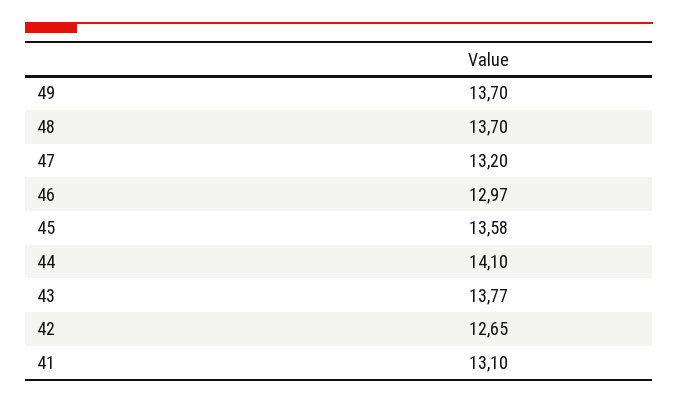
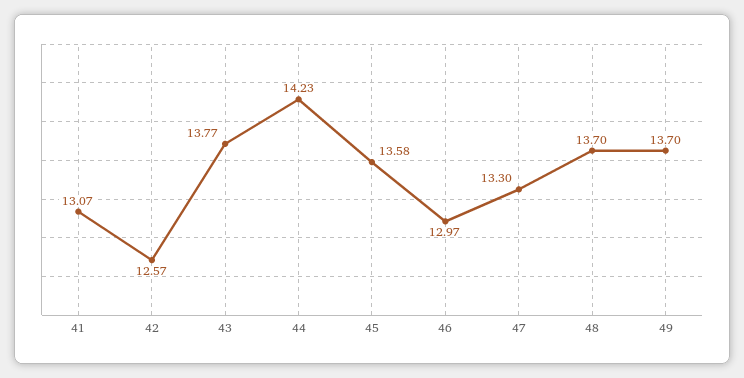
  {
    "49": 13.7,
    "48": 13.7,
-   "47": 13.2,
+   "47": 13.3,
    "46": 12.97,
    "45": 13.58,
-   "44": 14.1,
+   "44": 14.23,
    "43": 13.77,
-   "42": 12.65,
+   "42": 12.57,
-   "41": 13.1
+   "41": 13.07
  }

